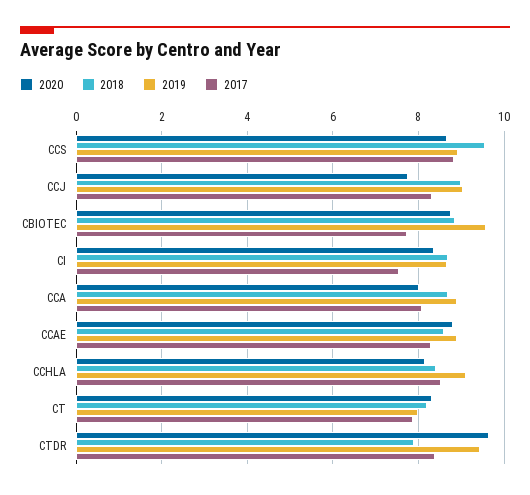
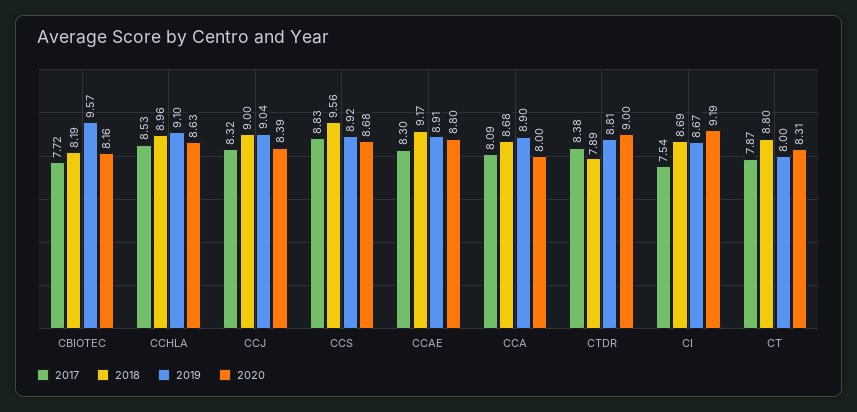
  {
    "2020": {
      "CCS": 8.68,
-     "CCJ": 7.8,
+     "CCJ": 8.39,
-     "CBIOTEC": 8.8,
+     "CBIOTEC": 8.16,
-     "CI": 8.4,
+     "CI": 9.19,
      "CCA": 8,
      "CCAE": 8.8,
-     "CCHLA": 8.2,
+     "CCHLA": 8.63,
      "CT": 8.31,
-     "CTDR": 9.6
+     "CTDR": 9
    },
    "2018": {
      "CCS": 9.56,
      "CCJ": 9,
-     "CBIOTEC": 8.8,
+     "CBIOTEC": 8.19,
      "CI": 8.69,
      "CCA": 8.68,
-     "CCAE": 8.6,
+     "CCAE": 9.17,
-     "CCHLA": 8.4,
+     "CCHLA": 8.96,
-     "CT": 8.2,
+     "CT": 8.8,
      "CTDR": 7.89
    },
    "2019": {
      "CCS": 8.92,
      "CCJ": 9.04,
      "CBIOTEC": 9.57,
      "CI": 8.67,
      "CCA": 8.9,
      "CCAE": 8.91,
      "CCHLA": 9.1,
      "CT": 8,
-     "CTDR": 9.4
+     "CTDR": 8.81
    },
    "2017": {
      "CCS": 8.83,
      "CCJ": 8.32,
      "CBIOTEC": 7.72,
      "CI": 7.54,
      "CCA": 8.09,
      "CCAE": 8.3,
      "CCHLA": 8.53,
      "CT": 7.87,
      "CTDR": 8.38
    }
  }

